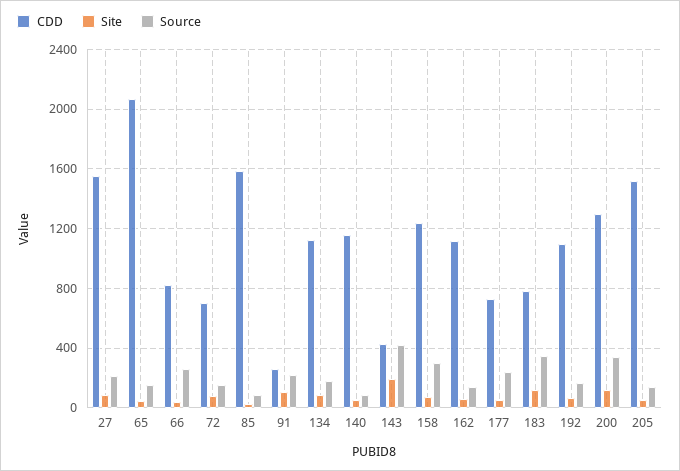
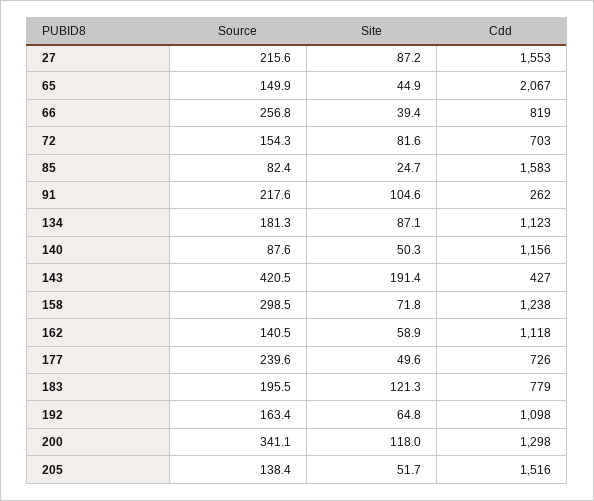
  {
    "CDD": {
      "27": 1553,
      "65": 2067,
      "66": 819,
      "72": 703,
      "85": 1583,
      "91": 262,
      "134": 1123,
      "140": 1156,
      "143": 427,
      "158": 1238,
      "162": 1118,
      "177": 726,
      "183": 779,
      "192": 1098,
      "200": 1298,
      "205": 1516
    },
    "Site": {
      "27": 87.2,
      "65": 44.9,
      "66": 39.4,
      "72": 81.6,
      "85": 24.7,
      "91": 104.6,
      "134": 87.1,
      "140": 50.3,
      "143": 191.4,
      "158": 71.8,
      "162": 58.9,
      "177": 49.6,
      "183": 121.3,
      "192": 64.8,
      "200": 118,
      "205": 51.7
    },
    "Source": {
      "27": 215.6,
      "65": 149.9,
      "66": 256.8,
      "72": 154.3,
      "85": 82.4,
      "91": 217.6,
      "134": 181.3,
      "140": 87.6,
      "143": 420.5,
      "158": 298.5,
      "162": 140.5,
      "177": 239.6,
-     "183": 350,
+     "183": 195.5,
      "192": 163.4,
      "200": 341.1,
      "205": 138.4
    }
  }

